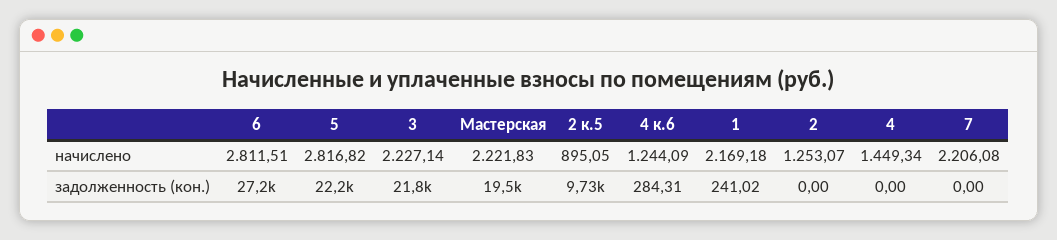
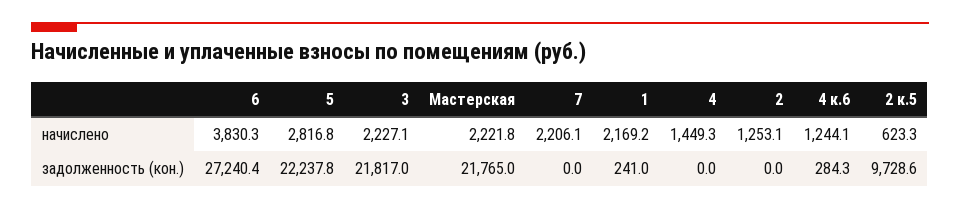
  {
    "6": {
-     "начислено": 2811.51,
+     "начислено": 3830.3,
      "задолженность (кон.)": 27240.4
    },
    "5": {
      "начислено": 2816.82,
      "задолженность (кон.)": 22237.8
    },
    "3": {
      "начислено": 2227.14,
      "задолженность (кон.)": 21817
    },
    "Мастерская": {
      "начислено": 2221.83,
-     "задолженность (кон.)": 19500
+     "задолженность (кон.)": 21765
    },
    "2 к.5": {
-     "начислено": 895.05,
+     "начислено": 623.3,
      "задолженность (кон.)": 9728.6
    },
    "4 к.6": {
      "начислено": 1244.09,
      "задолженность (кон.)": 284.31
    },
    "1": {
      "начислено": 2169.18,
      "задолженность (кон.)": 241.02
    },
    "2": {
      "начислено": 1253.07,
      "задолженность (кон.)": 0
    },
    "4": {
      "начислено": 1449.34,
      "задолженность (кон.)": 0
    },
    "7": {
      "начислено": 2206.08,
      "задолженность (кон.)": 0
    }
  }

